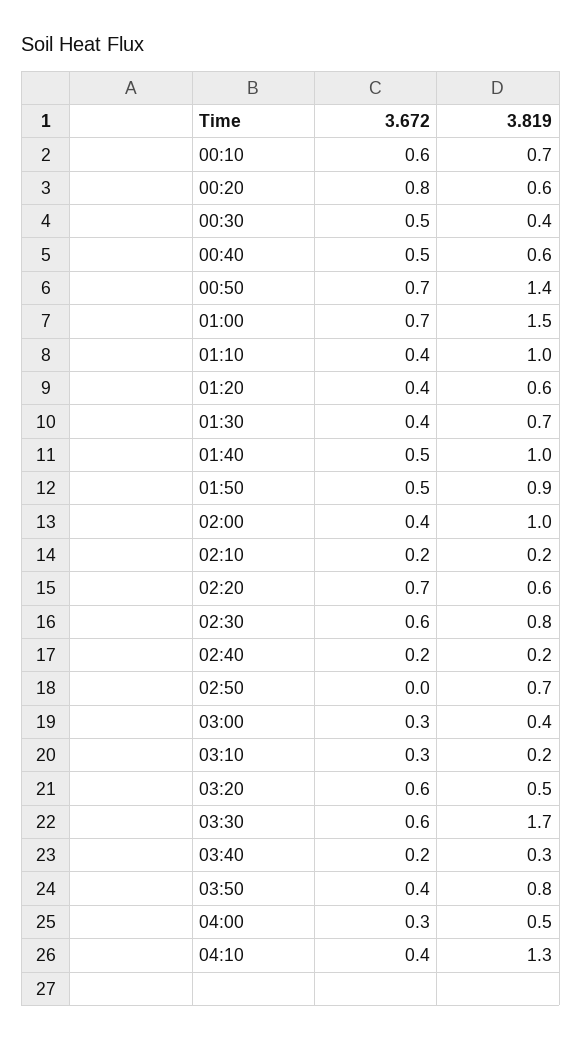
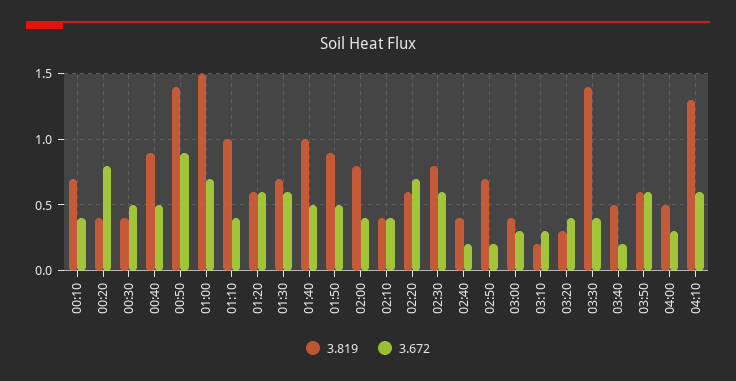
  {
    "3.672": {
-     "00:10": 0.6,
+     "00:10": 0.4,
      "00:20": 0.8,
      "00:30": 0.5,
      "00:40": 0.5,
-     "00:50": 0.7,
+     "00:50": 0.9,
      "01:00": 0.7,
      "01:10": 0.4,
-     "01:20": 0.4,
+     "01:20": 0.6,
-     "01:30": 0.4,
+     "01:30": 0.6,
      "01:40": 0.5,
      "01:50": 0.5,
      "02:00": 0.4,
-     "02:10": 0.2,
+     "02:10": 0.4,
      "02:20": 0.7,
      "02:30": 0.6,
      "02:40": 0.2,
-     "02:50": 0,
+     "02:50": 0.2,
      "03:00": 0.3,
      "03:10": 0.3,
-     "03:20": 0.6,
+     "03:20": 0.4,
-     "03:30": 0.6,
+     "03:30": 0.4,
      "03:40": 0.2,
-     "03:50": 0.4,
+     "03:50": 0.6,
      "04:00": 0.3,
-     "04:10": 0.4
+     "04:10": 0.6
    },
    "3.819": {
      "00:10": 0.7,
-     "00:20": 0.6,
+     "00:20": 0.4,
      "00:30": 0.4,
-     "00:40": 0.6,
+     "00:40": 0.9,
      "00:50": 1.4,
      "01:00": 1.5,
      "01:10": 1,
      "01:20": 0.6,
      "01:30": 0.7,
      "01:40": 1,
      "01:50": 0.9,
-     "02:00": 1,
+     "02:00": 0.8,
-     "02:10": 0.2,
+     "02:10": 0.4,
      "02:20": 0.6,
      "02:30": 0.8,
-     "02:40": 0.2,
+     "02:40": 0.4,
      "02:50": 0.7,
      "03:00": 0.4,
      "03:10": 0.2,
-     "03:20": 0.5,
+     "03:20": 0.3,
-     "03:30": 1.7,
+     "03:30": 1.4,
-     "03:40": 0.3,
+     "03:40": 0.5,
-     "03:50": 0.8,
+     "03:50": 0.6,
      "04:00": 0.5,
      "04:10": 1.3
    }
  }

